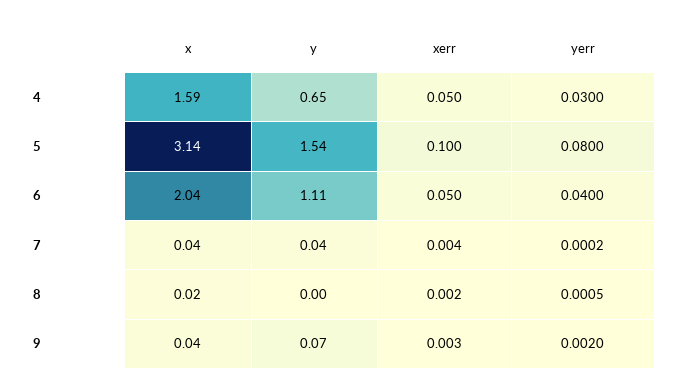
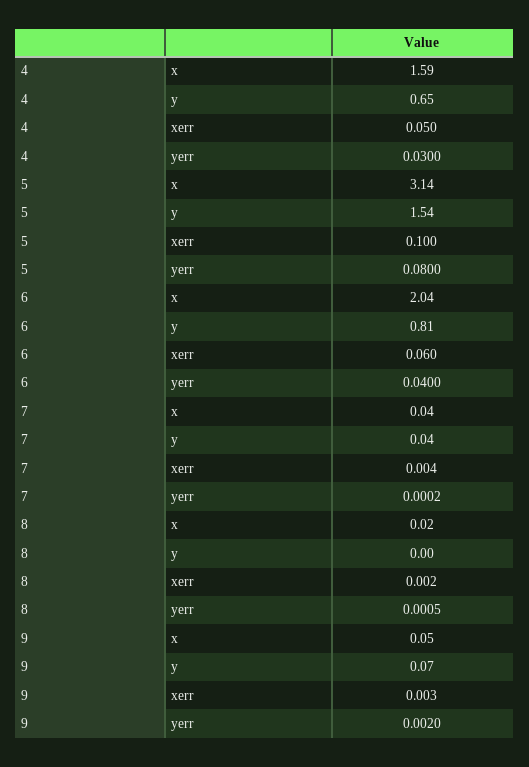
  {
    "x": {
      "4": 1.59,
      "5": 3.14,
      "6": 2.04,
      "7": 0.04,
      "8": 0.02,
-     "9": 0.04
+     "9": 0.05
    },
    "y": {
      "4": 0.65,
      "5": 1.54,
-     "6": 1.11,
+     "6": 0.81,
      "7": 0.04,
      "8": 0,
      "9": 0.07
    },
    "xerr": {
      "4": 0.05,
      "5": 0.1,
-     "6": 0.05,
+     "6": 0.06,
      "7": 0.004,
      "8": 0.002,
      "9": 0.003
    },
    "yerr": {
      "4": 0.03,
      "5": 0.08,
      "6": 0.04,
      "7": 0.0002,
      "8": 0.0005,
      "9": 0.002
    }
  }

